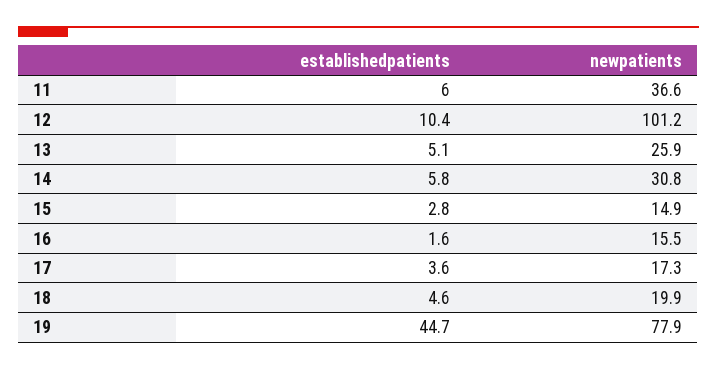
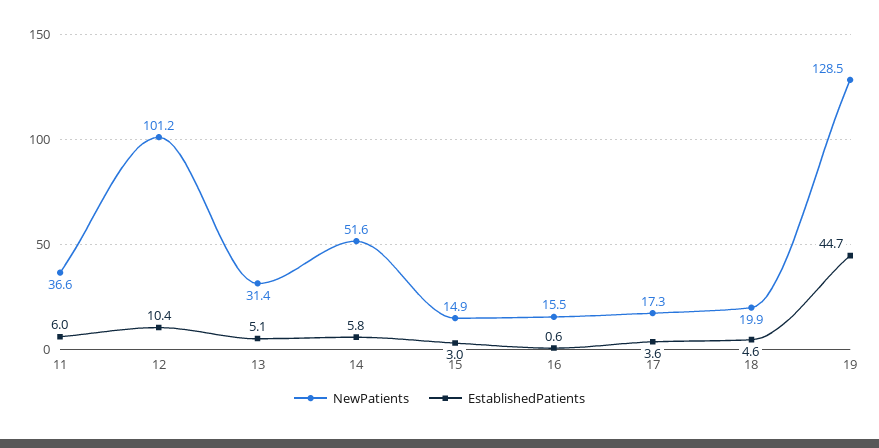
  {
    "establishedpatients": {
      "11": 6,
      "12": 10.4,
      "13": 5.1,
      "14": 5.8,
-     "15": 2.8,
+     "15": 3,
-     "16": 1.6,
+     "16": 0.6,
      "17": 3.6,
      "18": 4.6,
      "19": 44.7
    },
    "newpatients": {
      "11": 36.6,
      "12": 101.2,
-     "13": 25.9,
+     "13": 31.4,
-     "14": 30.8,
+     "14": 51.6,
      "15": 14.9,
      "16": 15.5,
      "17": 17.3,
      "18": 19.9,
-     "19": 77.9
+     "19": 128.5
    }
  }

